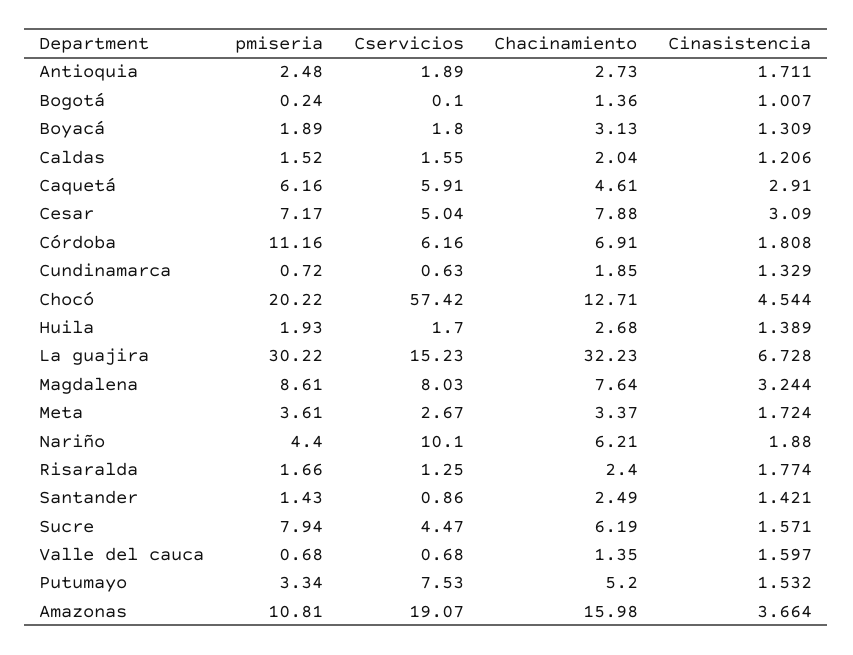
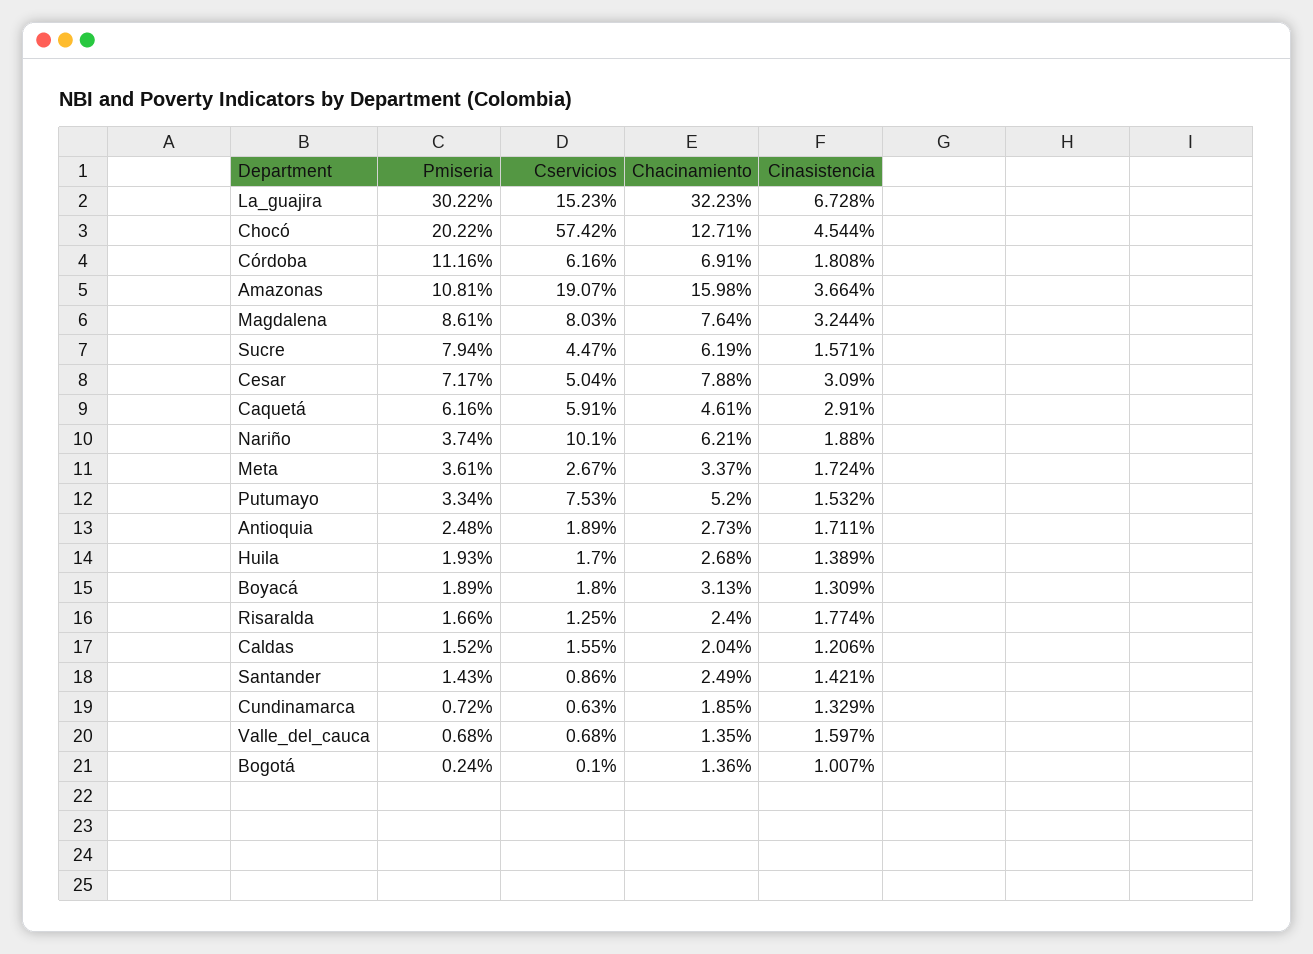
  {
    "pmiseria": {
      "Antioquia": 2.48,
      "Bogotá": 0.24,
      "Boyacá": 1.89,
      "Caldas": 1.52,
      "Caquetá": 6.16,
      "Cesar": 7.17,
      "Córdoba": 11.16,
      "Cundinamarca": 0.72,
      "Chocó": 20.22,
      "Huila": 1.93,
      "La guajira": 30.22,
      "Magdalena": 8.61,
      "Meta": 3.61,
-     "Nariño": 4.4,
+     "Nariño": 3.74,
      "Risaralda": 1.66,
      "Santander": 1.43,
      "Sucre": 7.94,
      "Valle del cauca": 0.68,
      "Putumayo": 3.34,
      "Amazonas": 10.81
    },
    "Cservicios": {
      "Antioquia": 1.89,
      "Bogotá": 0.1,
      "Boyacá": 1.8,
      "Caldas": 1.55,
      "Caquetá": 5.91,
      "Cesar": 5.04,
      "Córdoba": 6.16,
      "Cundinamarca": 0.63,
      "Chocó": 57.42,
      "Huila": 1.7,
      "La guajira": 15.23,
      "Magdalena": 8.03,
      "Meta": 2.67,
      "Nariño": 10.1,
      "Risaralda": 1.25,
      "Santander": 0.86,
      "Sucre": 4.47,
      "Valle del cauca": 0.68,
      "Putumayo": 7.53,
      "Amazonas": 19.07
    },
    "Chacinamiento": {
      "Antioquia": 2.73,
      "Bogotá": 1.36,
      "Boyacá": 3.13,
      "Caldas": 2.04,
      "Caquetá": 4.61,
      "Cesar": 7.88,
      "Córdoba": 6.91,
      "Cundinamarca": 1.85,
      "Chocó": 12.71,
      "Huila": 2.68,
      "La guajira": 32.23,
      "Magdalena": 7.64,
      "Meta": 3.37,
      "Nariño": 6.21,
      "Risaralda": 2.4,
      "Santander": 2.49,
      "Sucre": 6.19,
      "Valle del cauca": 1.35,
      "Putumayo": 5.2,
      "Amazonas": 15.98
    },
    "Cinasistencia": {
      "Antioquia": 1.711,
      "Bogotá": 1.007,
      "Boyacá": 1.309,
      "Caldas": 1.206,
      "Caquetá": 2.91,
      "Cesar": 3.09,
      "Córdoba": 1.808,
      "Cundinamarca": 1.329,
      "Chocó": 4.544,
      "Huila": 1.389,
      "La guajira": 6.728,
      "Magdalena": 3.244,
      "Meta": 1.724,
      "Nariño": 1.88,
      "Risaralda": 1.774,
      "Santander": 1.421,
      "Sucre": 1.571,
      "Valle del cauca": 1.597,
      "Putumayo": 1.532,
      "Amazonas": 3.664
    }
  }

